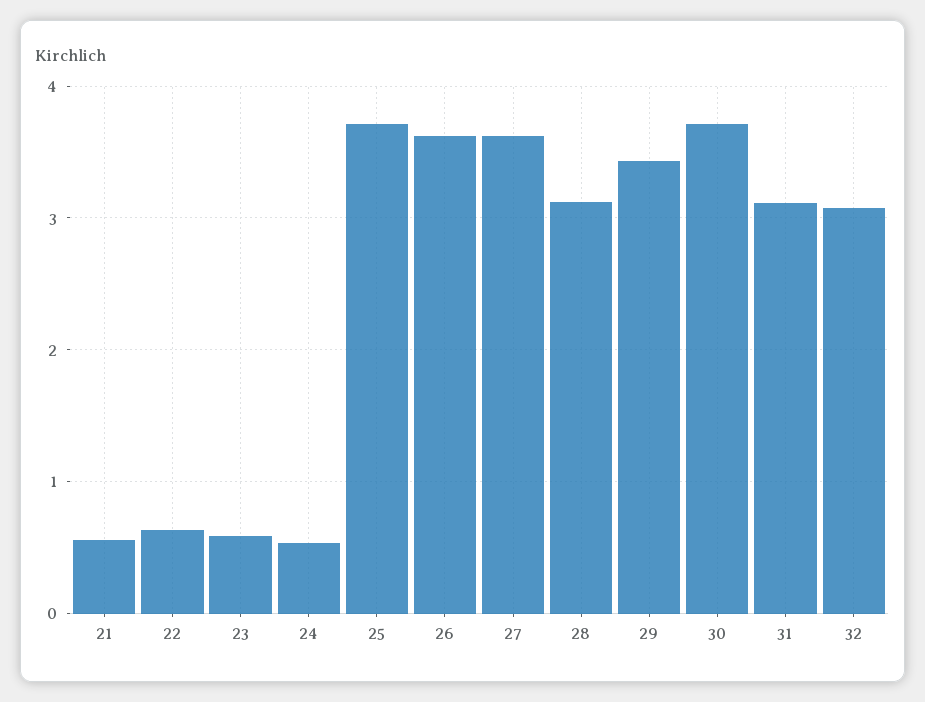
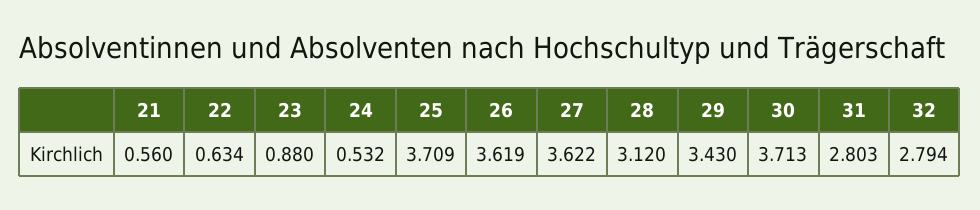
  {
    "21": 0.56,
    "22": 0.634,
-   "23": 0.6,
+   "23": 0.88,
    "24": 0.532,
    "25": 3.709,
    "26": 3.619,
    "27": 3.622,
    "28": 3.12,
    "29": 3.43,
    "30": 3.713,
-   "31": 3.1,
+   "31": 2.803,
-   "32": 3.1
+   "32": 2.794
  }

